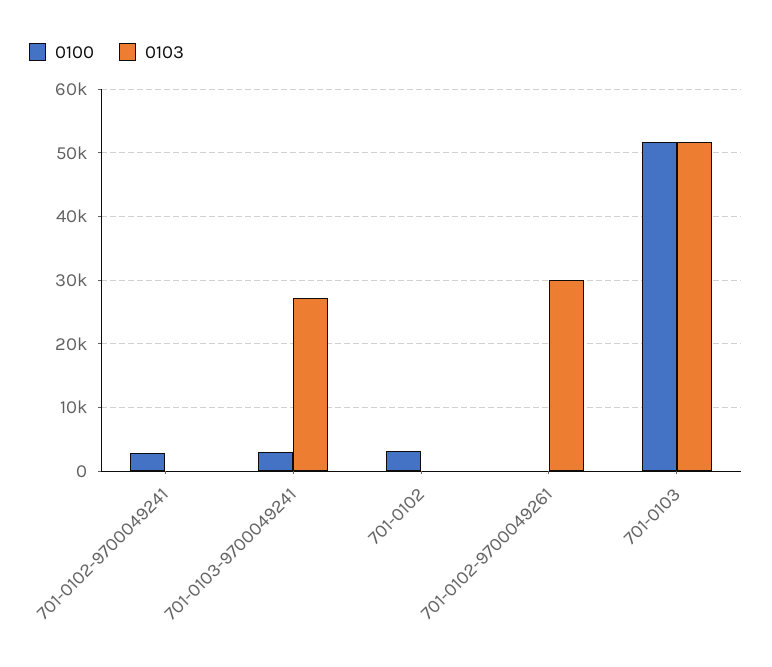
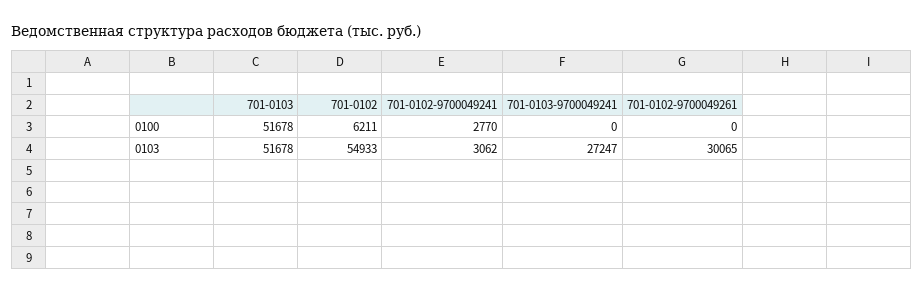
  {
    "0100": {
      "701-0102-9700049241": 2770,
-     "701-0103-9700049241": 3000,
+     "701-0103-9700049241": 0,
-     "701-0102": 3000,
+     "701-0102": 6211,
      "701-0102-9700049261": 0,
      "701-0103": 51678
    },
    "0103": {
-     "701-0102-9700049241": 0,
+     "701-0102-9700049241": 3062,
      "701-0103-9700049241": 27247,
-     "701-0102": 0,
+     "701-0102": 54933,
      "701-0102-9700049261": 30065,
      "701-0103": 51678
    }
  }

